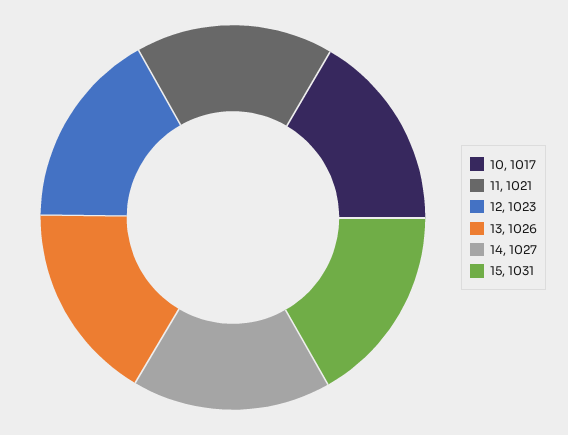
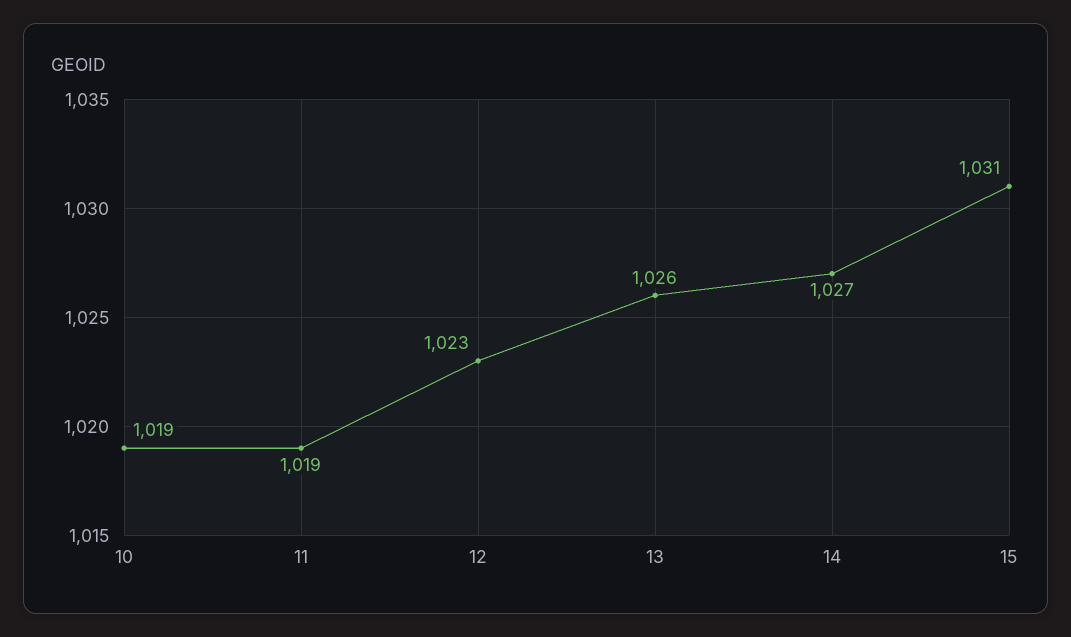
  {
-   "10": 1017,
+   "10": 1019,
-   "11": 1021,
+   "11": 1019,
    "12": 1023,
    "13": 1026,
    "14": 1027,
    "15": 1031
  }

